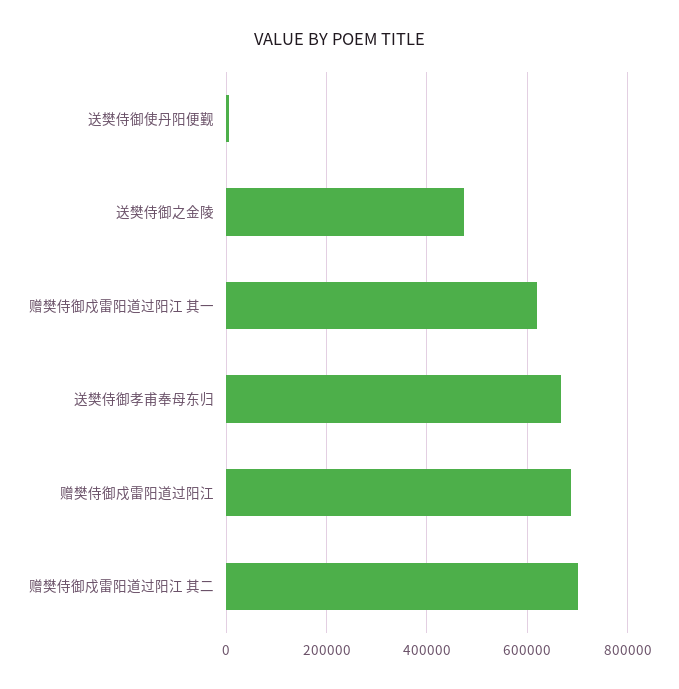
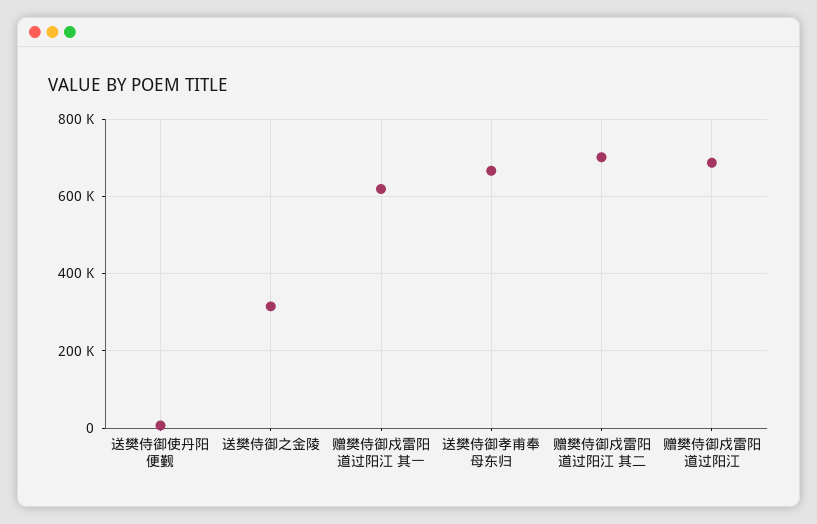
  {
    "送樊侍御使丹阳便觐": 0,
-   "送樊侍御之金陵": 480000,
+   "送樊侍御之金陵": 320000,
    "赠樊侍御戍雷阳道过阳江 其一": 620000,
    "送樊侍御孝甫奉母东归": 660000,
    "赠樊侍御戍雷阳道过阳江": 680000,
    "赠樊侍御戍雷阳道过阳江 其二": 700000
  }

